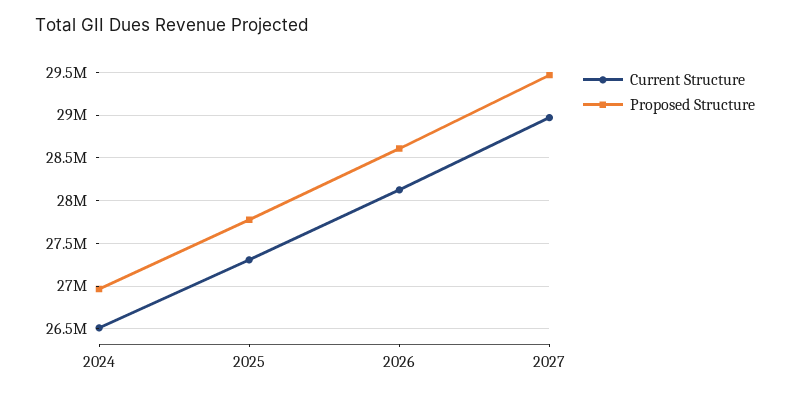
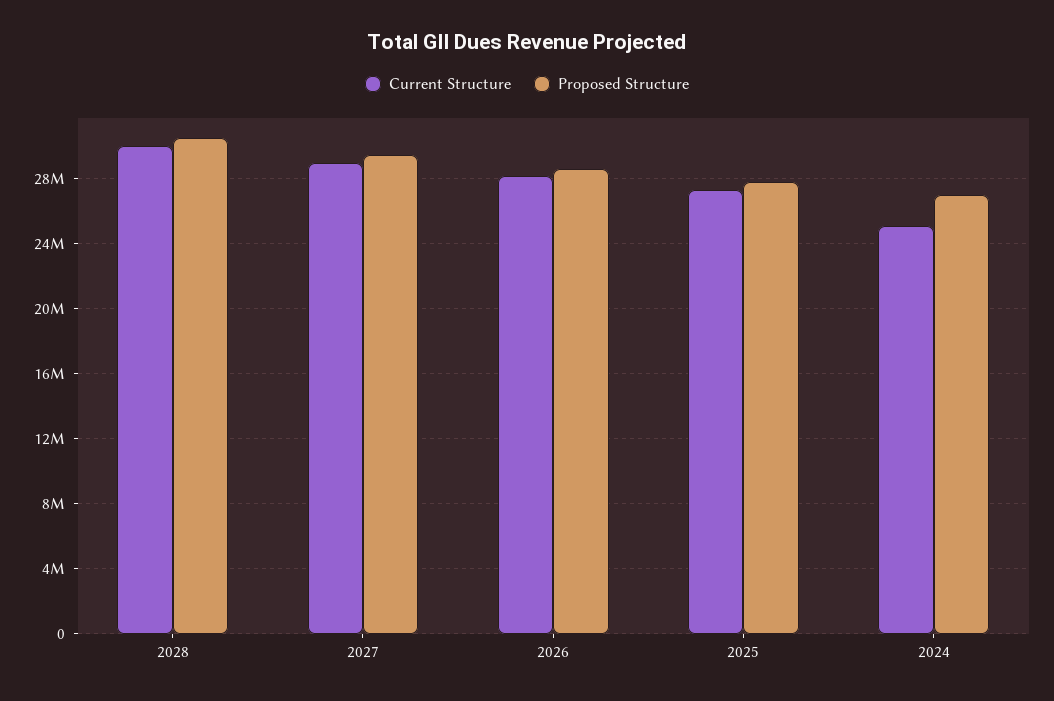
  {
    "Current Structure": {
-     "2024": 26500000,
+     "2024": 25000000,
      "2025": 27300000,
      "2026": 28100000,
-     "2027": 29000000
+     "2027": 29000000,
+     "2028": 30000000
    },
    "Proposed Structure": {
      "2024": 27000000,
      "2025": 27800000,
      "2026": 28600000,
-     "2027": 29500000
+     "2027": 29500000,
+     "2028": 30500000
    }
  }

